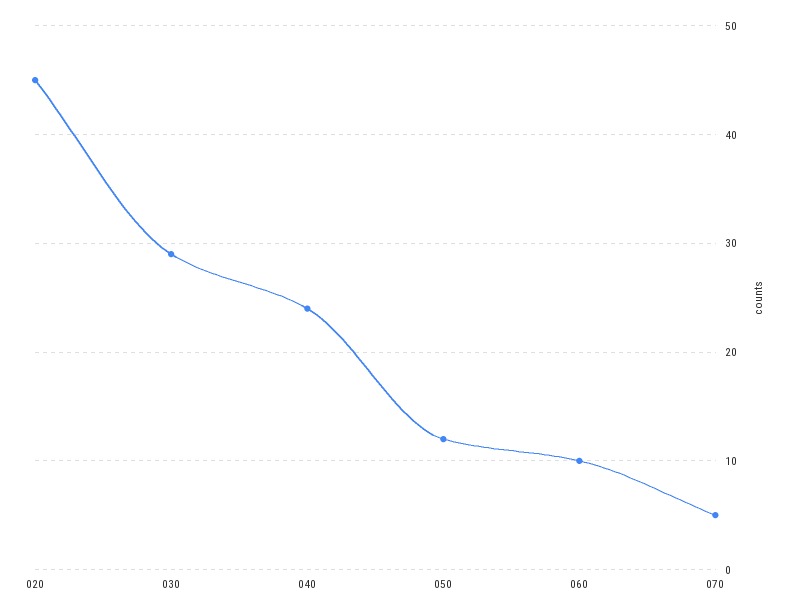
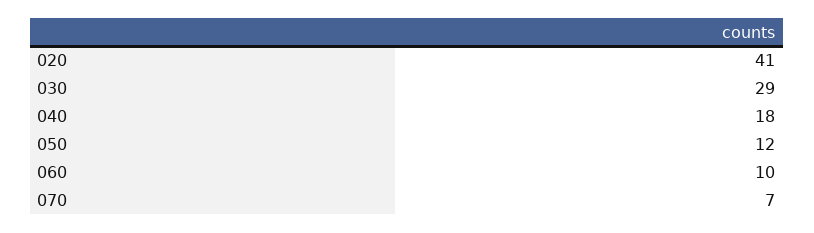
  {
-   "020": 45,
+   "020": 41,
    "030": 29,
-   "040": 24,
+   "040": 18,
    "050": 12,
    "060": 10,
-   "070": 5
+   "070": 7
  }

